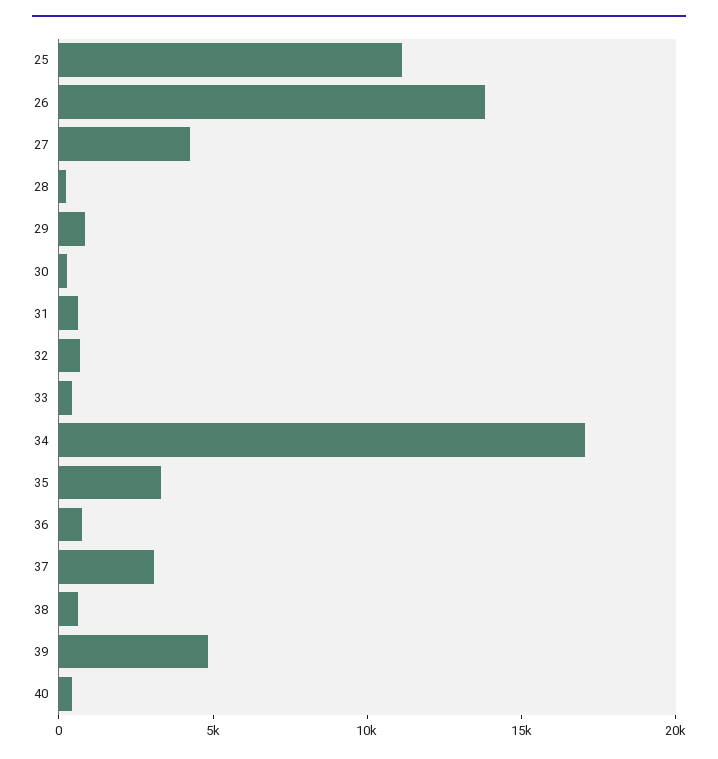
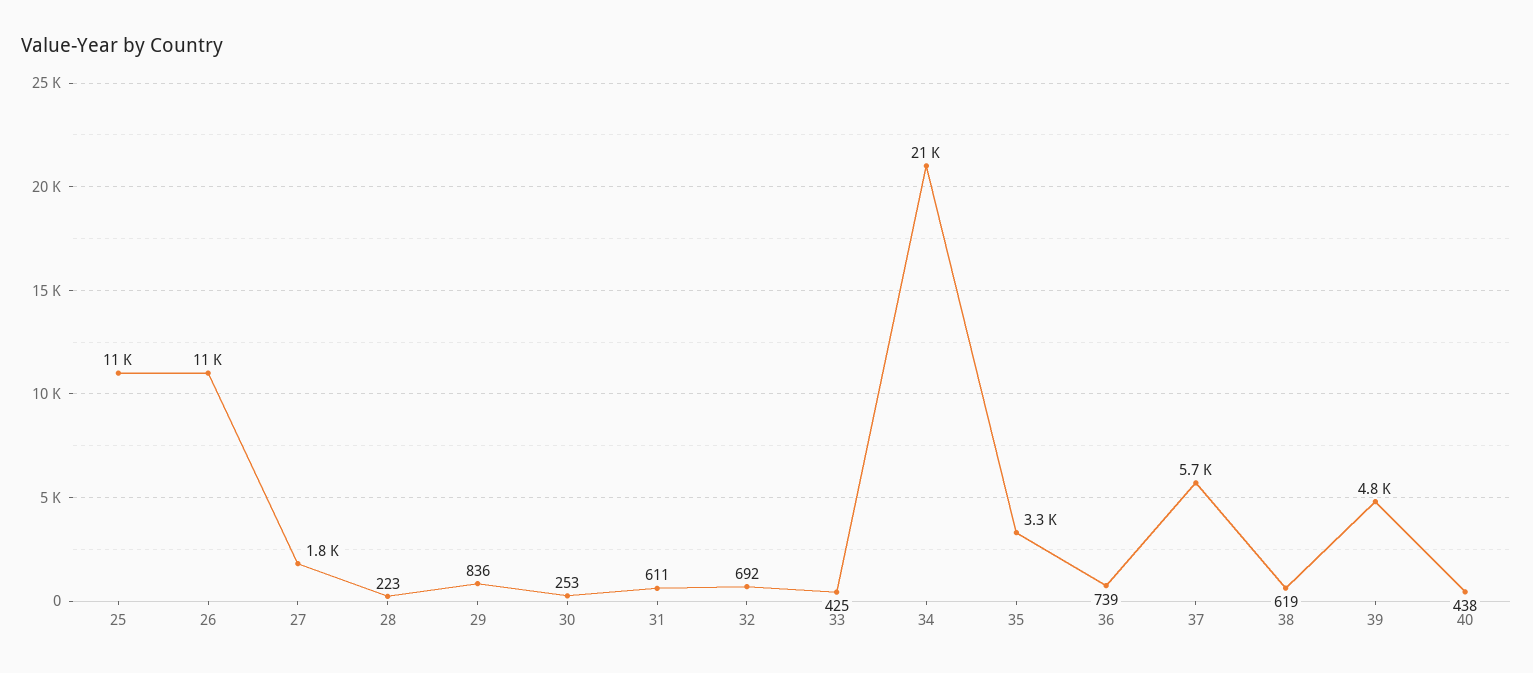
  {
    "25": 11000,
-   "26": 14000,
+   "26": 11000,
-   "27": 4000,
+   "27": 1800,
    "28": 223,
    "29": 836,
    "30": 253,
    "31": 611,
    "32": 692,
    "33": 425,
-   "34": 17000,
+   "34": 21000,
    "35": 3300,
    "36": 739,
-   "37": 3000,
+   "37": 5700,
    "38": 619,
    "39": 4800,
    "40": 438
  }

